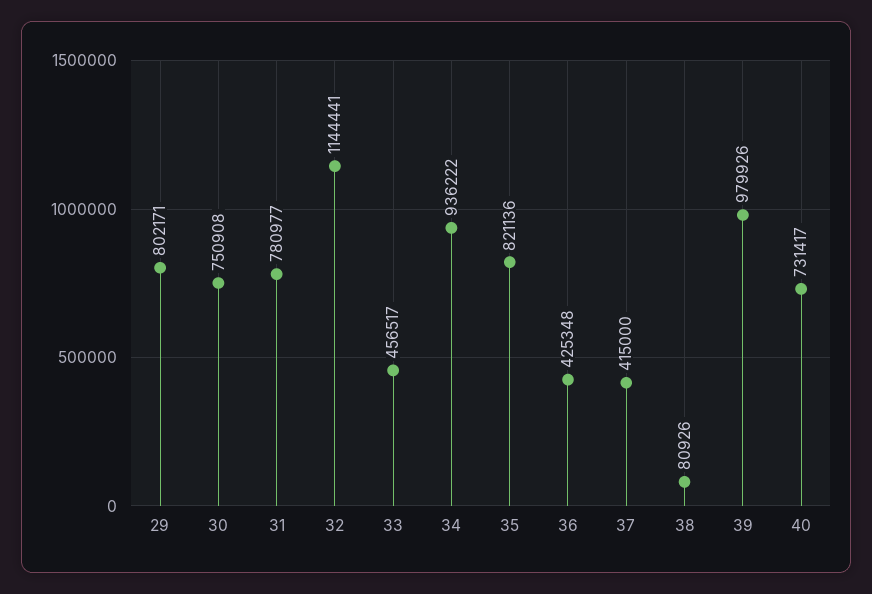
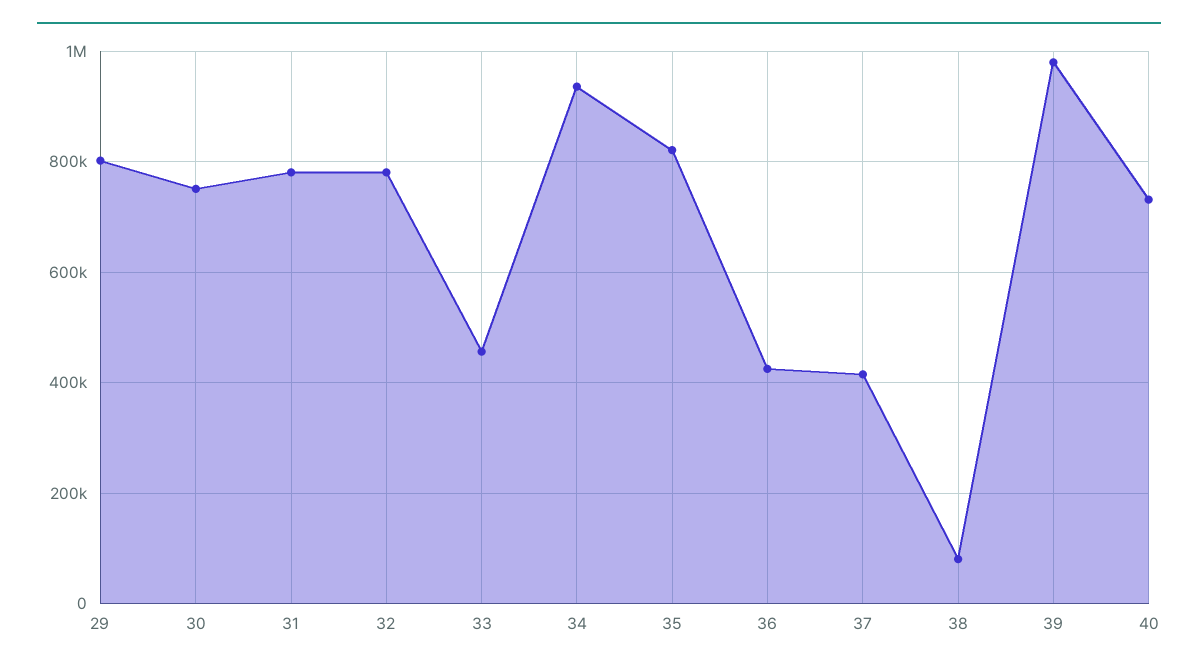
  {
    "29": 802171,
    "30": 750908,
    "31": 780977,
-   "32": 1144441,
+   "32": 780000,
    "33": 456517,
    "34": 936222,
    "35": 821136,
    "36": 425348,
    "37": 415000,
    "38": 80926,
    "39": 979926,
    "40": 731417
  }

